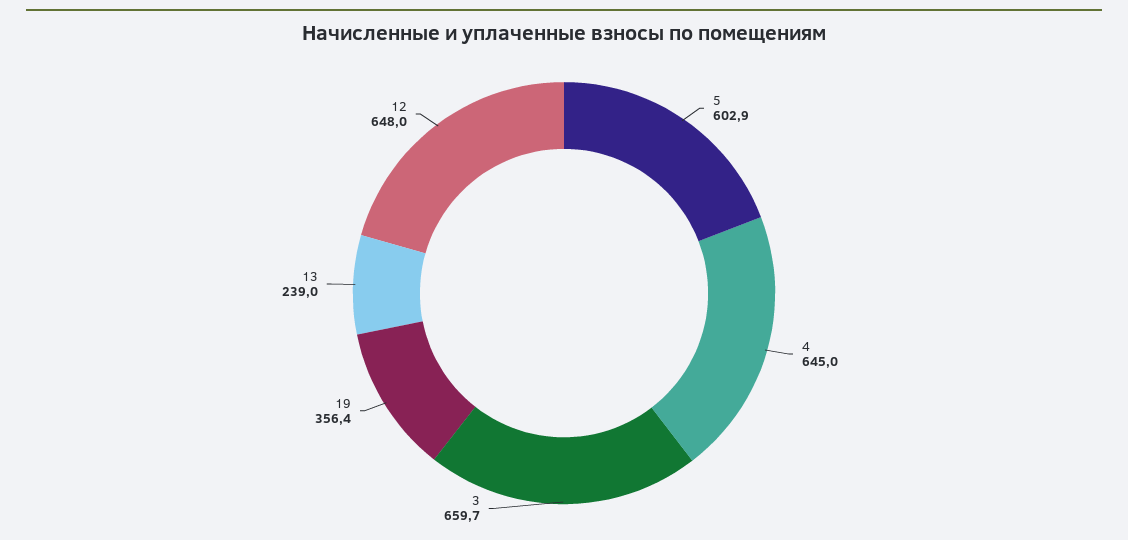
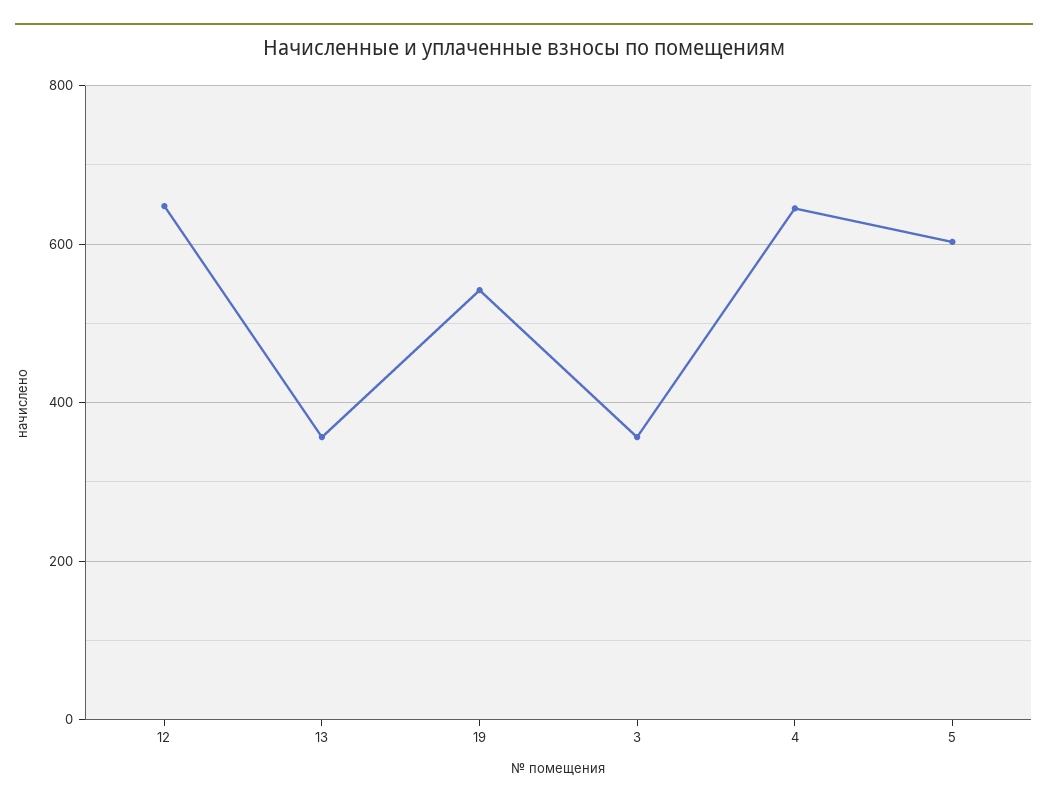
  {
    "5": 602.9,
    "4": 645,
-   "3": 659.7,
+   "3": 360,
-   "19": 356.4,
+   "19": 540,
-   "13": 239,
+   "13": 360,
    "12": 648
  }

